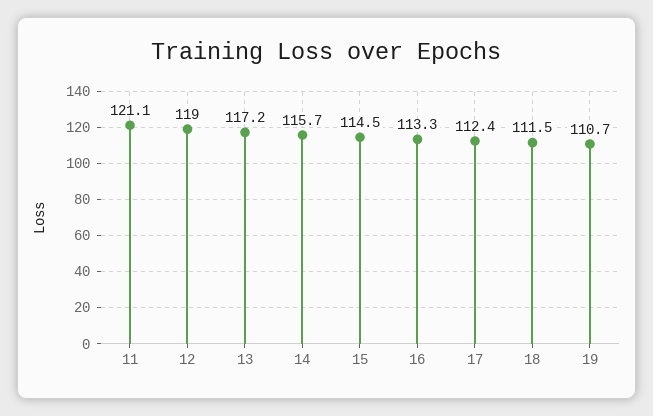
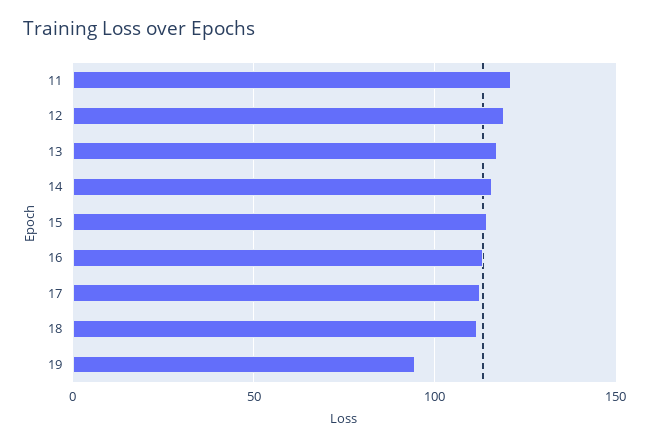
  {
    "11": 121.1,
    "12": 119,
    "13": 117.2,
    "14": 115.7,
    "15": 114.5,
    "16": 113.3,
    "17": 112.4,
    "18": 111.5,
-   "19": 110.7
+   "19": 95
  }

